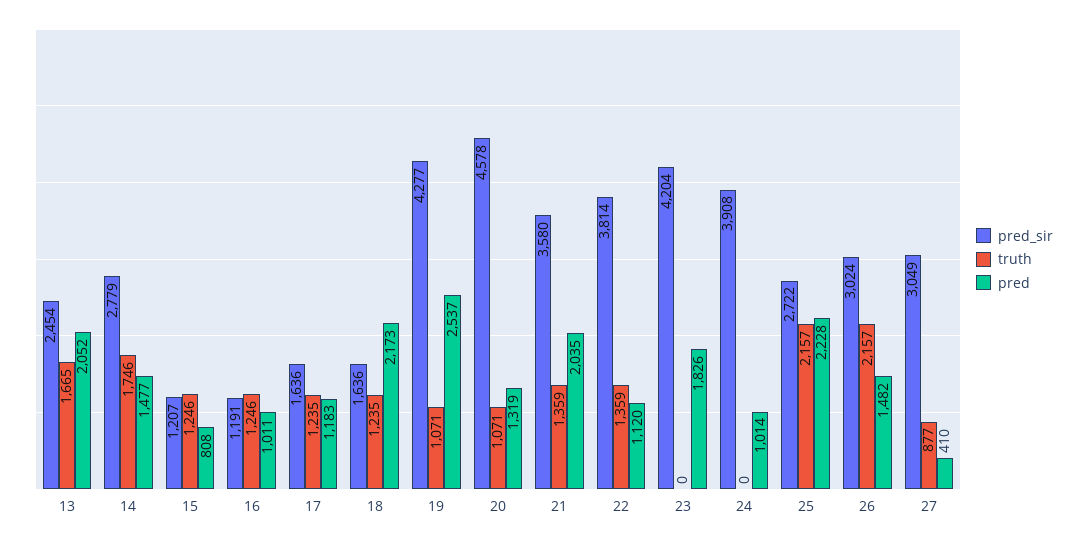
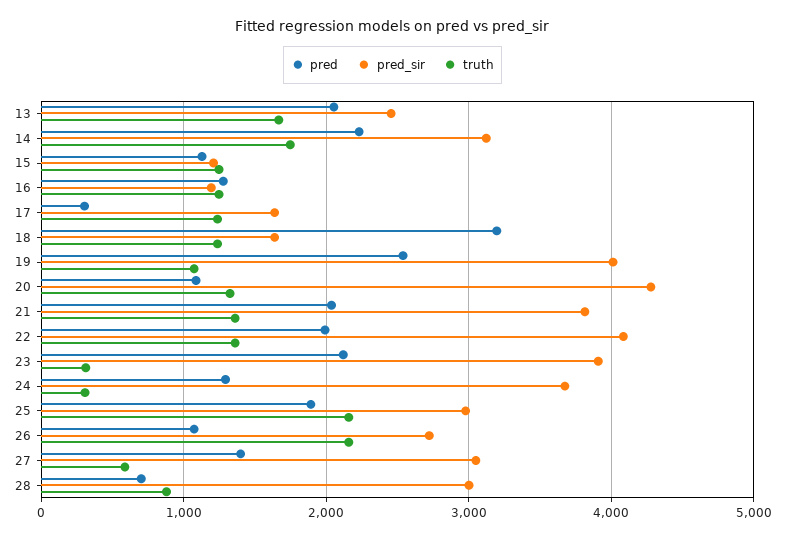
  {
    "pred_sir": {
      "13": 2454,
-     "14": 2779,
+     "14": 3100,
      "15": 1207,
      "16": 1191,
      "17": 1636,
      "18": 1636,
-     "19": 4277,
+     "19": 4000,
-     "20": 4578,
+     "20": 4300,
-     "21": 3580,
+     "21": 3800,
-     "22": 3814,
+     "22": 4100,
-     "23": 4204,
+     "23": 3900,
-     "24": 3908,
+     "24": 3700,
-     "25": 2722,
+     "25": 3000,
-     "26": 3024,
+     "26": 2700,
-     "27": 3049
+     "27": 3049,
+     "28": 3000
    },
    "truth": {
      "13": 1665,
      "14": 1746,
      "15": 1246,
      "16": 1246,
      "17": 1235,
      "18": 1235,
      "19": 1071,
-     "20": 1071,
+     "20": 1300,
      "21": 1359,
      "22": 1359,
-     "23": 0,
+     "23": 300,
-     "24": 0,
+     "24": 300,
      "25": 2157,
      "26": 2157,
-     "27": 877
+     "27": 600,
+     "28": 900
    },
    "pred": {
      "13": 2052,
-     "14": 1477,
+     "14": 2200,
-     "15": 808,
+     "15": 1100,
-     "16": 1011,
+     "16": 1300,
-     "17": 1183,
+     "17": 300,
-     "18": 2173,
+     "18": 3200,
      "19": 2537,
-     "20": 1319,
+     "20": 1100,
      "21": 2035,
-     "22": 1120,
+     "22": 2000,
-     "23": 1826,
+     "23": 2100,
-     "24": 1014,
+     "24": 1300,
-     "25": 2228,
+     "25": 1900,
-     "26": 1482,
+     "26": 1100,
-     "27": 410
+     "27": 1400,
+     "28": 700
    }
  }

